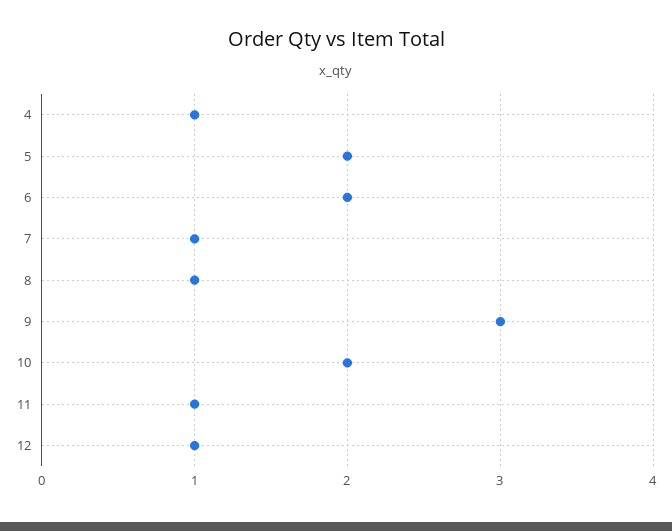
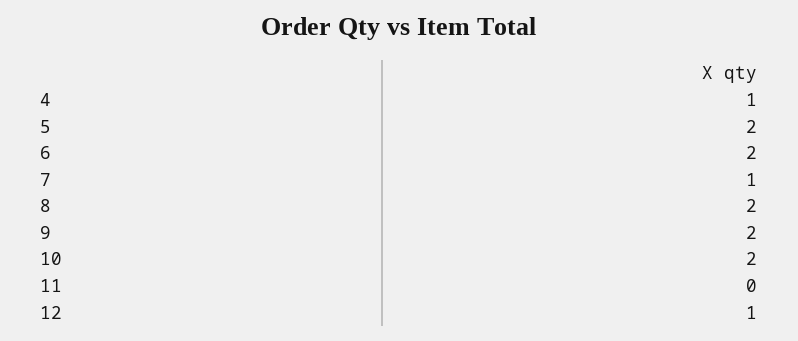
  {
    "4": 1,
    "5": 2,
    "6": 2,
    "7": 1,
-   "8": 1,
+   "8": 2,
-   "9": 3,
+   "9": 2,
    "10": 2,
-   "11": 1,
+   "11": 0,
    "12": 1
  }

